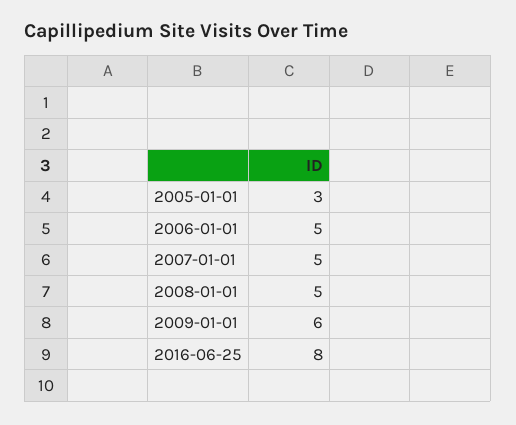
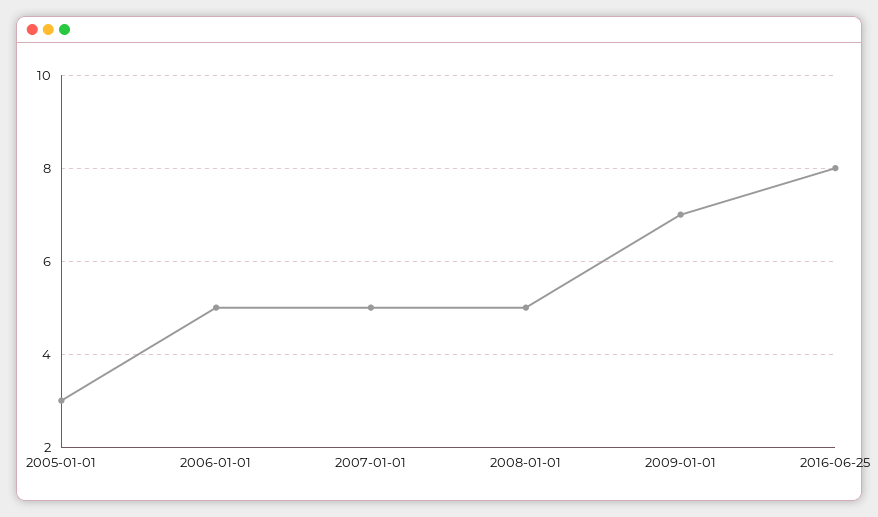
  {
    "2005-01-01": 3,
    "2006-01-01": 5,
    "2007-01-01": 5,
    "2008-01-01": 5,
-   "2009-01-01": 6,
+   "2009-01-01": 7,
    "2016-06-25": 8
  }

